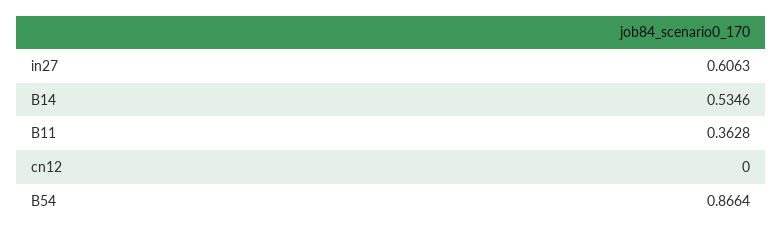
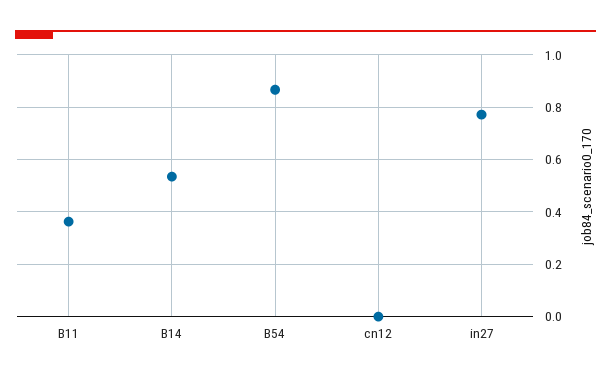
  {
-   "in27": 0.6063,
+   "in27": 0.775,
    "B14": 0.5346,
    "B11": 0.3628,
    "cn12": 0,
    "B54": 0.8664
  }

